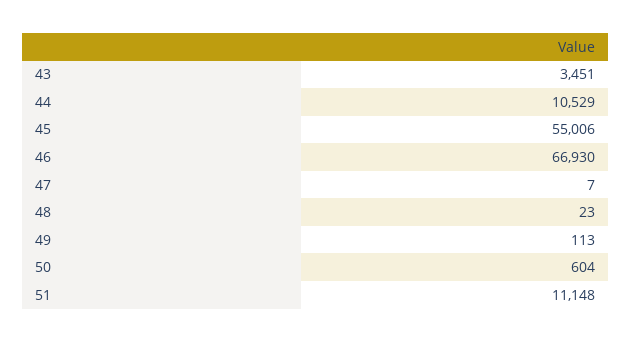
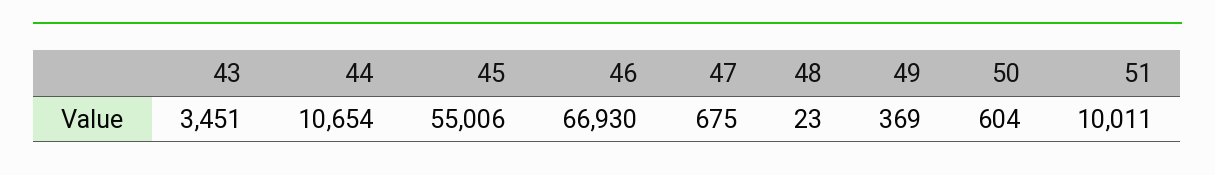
  {
    "43": 3451,
-   "44": 10529,
+   "44": 10654,
    "45": 55006,
    "46": 66930,
-   "47": 7,
+   "47": 675,
    "48": 23,
-   "49": 113,
+   "49": 369,
    "50": 604,
-   "51": 11148
+   "51": 10011
  }

